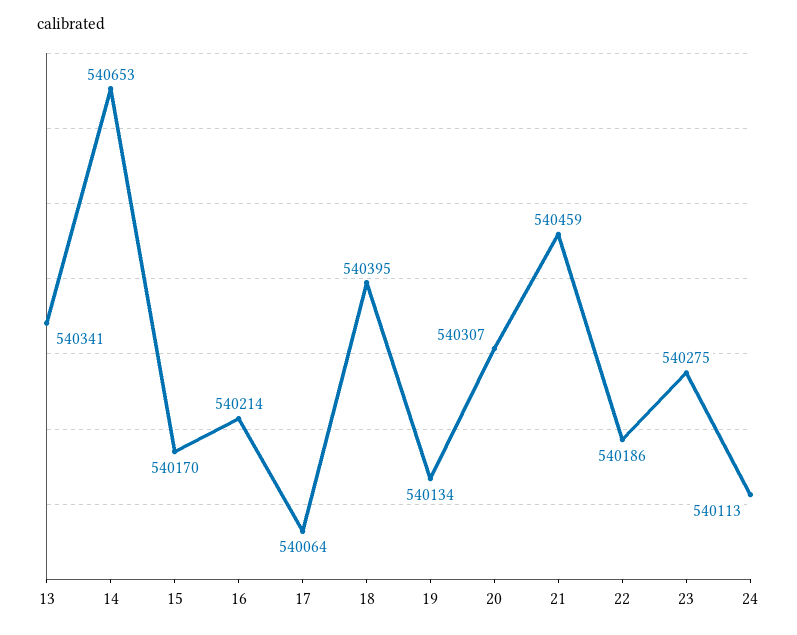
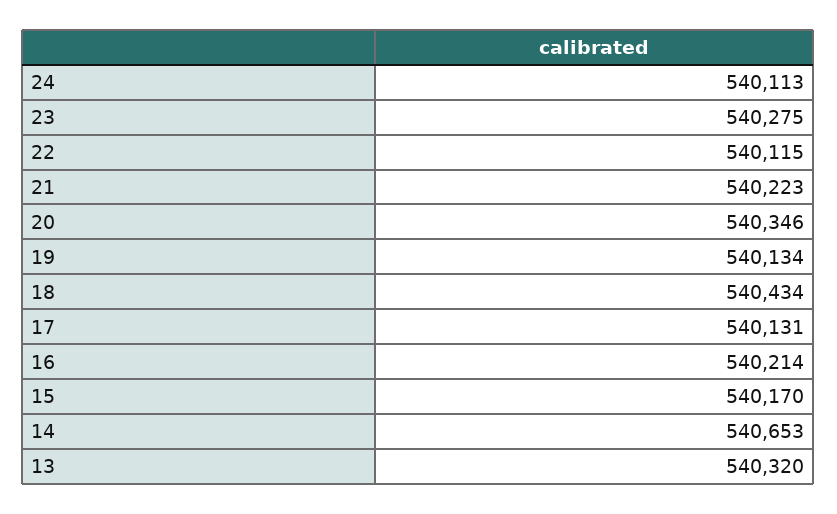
  {
-   "13": 540341,
+   "13": 540320,
    "14": 540653,
    "15": 540170,
    "16": 540214,
-   "17": 540064,
+   "17": 540131,
-   "18": 540395,
+   "18": 540434,
    "19": 540134,
-   "20": 540307,
+   "20": 540346,
-   "21": 540459,
+   "21": 540223,
-   "22": 540186,
+   "22": 540115,
    "23": 540275,
    "24": 540113
  }

